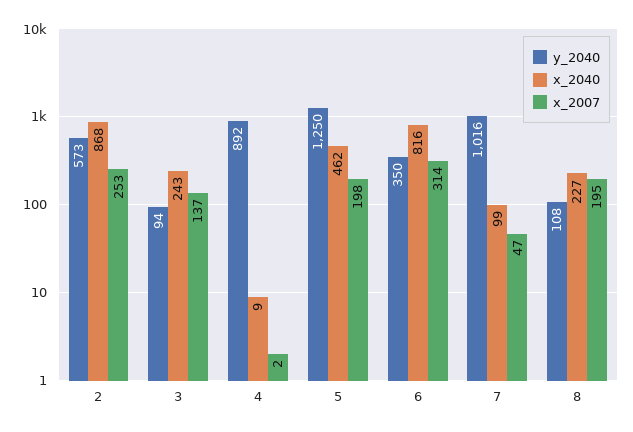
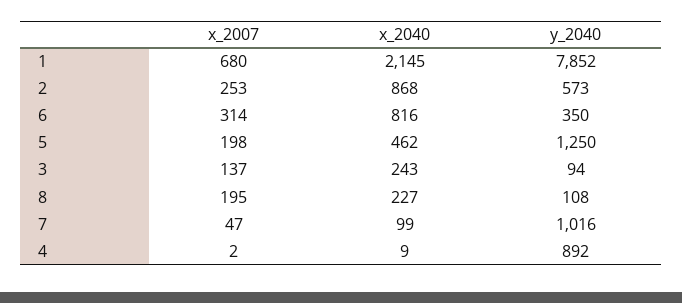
  {
    "y_2040": {
      "2": 573,
      "3": 94,
      "4": 892,
      "5": 1250,
      "6": 350,
      "7": 1016,
-     "8": 108
+     "8": 108,
+     "1": 7852
    },
    "x_2040": {
      "2": 868,
      "3": 243,
      "4": 9,
      "5": 462,
      "6": 816,
      "7": 99,
-     "8": 227
+     "8": 227,
+     "1": 2145
    },
    "x_2007": {
      "2": 253,
      "3": 137,
      "4": 2,
      "5": 198,
      "6": 314,
      "7": 47,
-     "8": 195
+     "8": 195,
+     "1": 680
    }
  }

